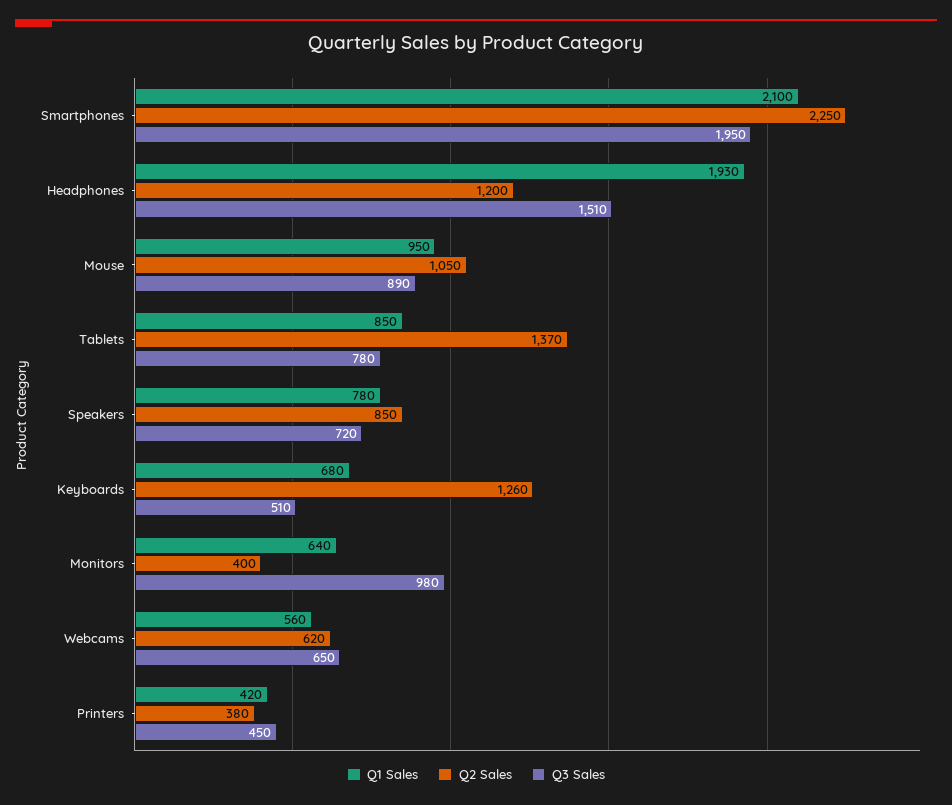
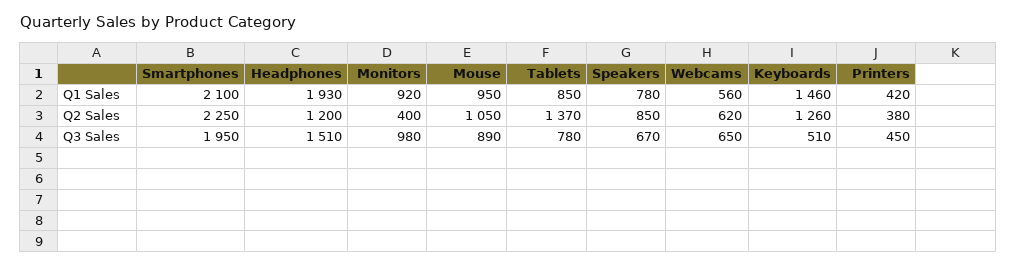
  {
    "Q1 Sales": {
      "Smartphones": 2100,
      "Headphones": 1930,
      "Mouse": 950,
      "Tablets": 850,
      "Speakers": 780,
-     "Keyboards": 680,
+     "Keyboards": 1460,
-     "Monitors": 640,
+     "Monitors": 920,
      "Webcams": 560,
      "Printers": 420
    },
    "Q2 Sales": {
      "Smartphones": 2250,
      "Headphones": 1200,
      "Mouse": 1050,
      "Tablets": 1370,
      "Speakers": 850,
      "Keyboards": 1260,
      "Monitors": 400,
      "Webcams": 620,
      "Printers": 380
    },
    "Q3 Sales": {
      "Smartphones": 1950,
      "Headphones": 1510,
      "Mouse": 890,
      "Tablets": 780,
-     "Speakers": 720,
+     "Speakers": 670,
      "Keyboards": 510,
      "Monitors": 980,
      "Webcams": 650,
      "Printers": 450
    }
  }

